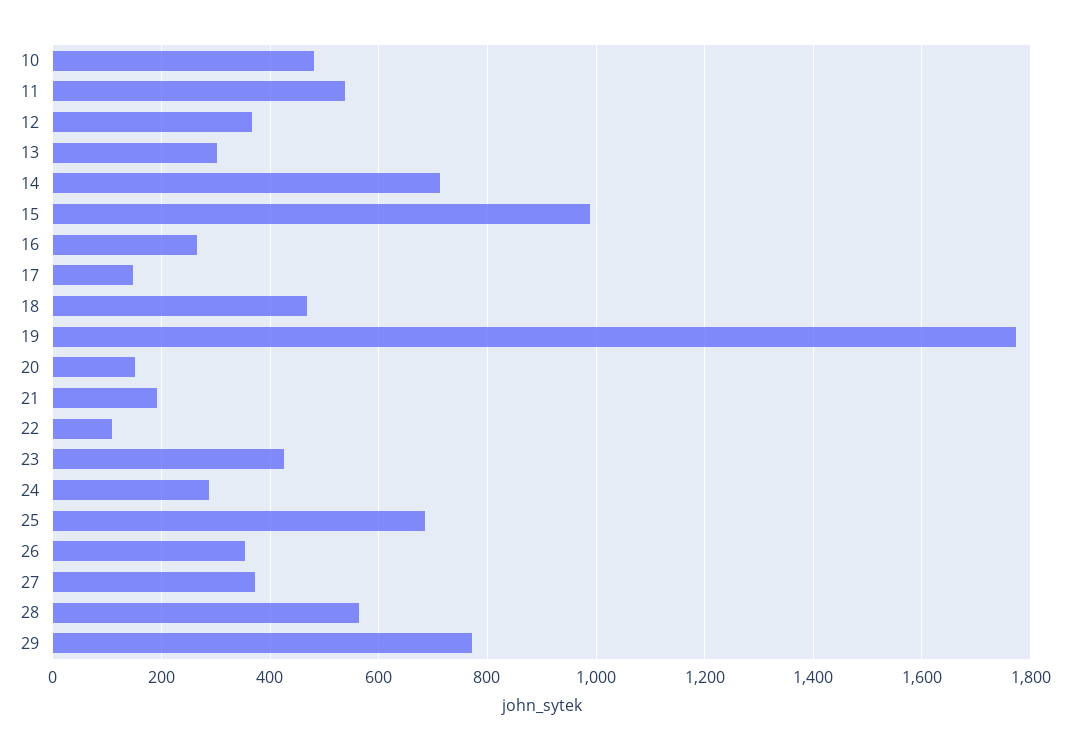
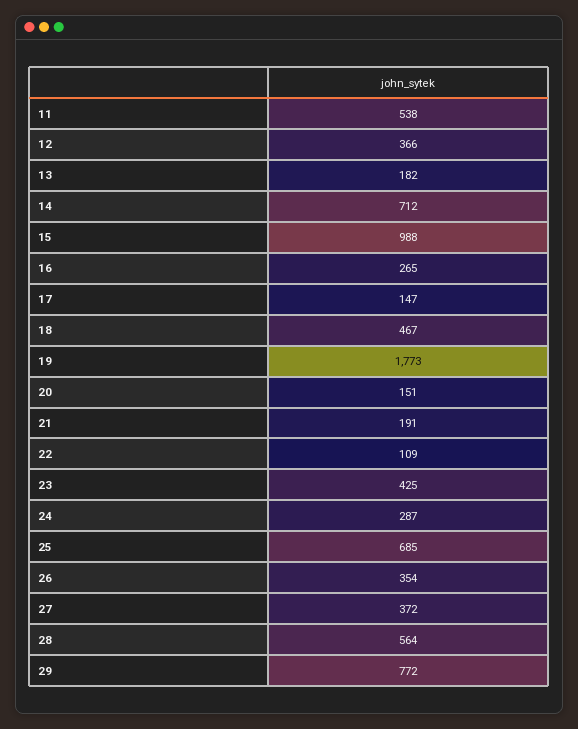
  {
-   "10": 480,
    "11": 538,
    "12": 366,
-   "13": 300,
+   "13": 182,
    "14": 712,
    "15": 988,
    "16": 265,
    "17": 147,
    "18": 467,
    "19": 1773,
    "20": 151,
    "21": 191,
    "22": 109,
    "23": 425,
    "24": 287,
    "25": 685,
    "26": 354,
    "27": 372,
    "28": 564,
    "29": 772
  }

